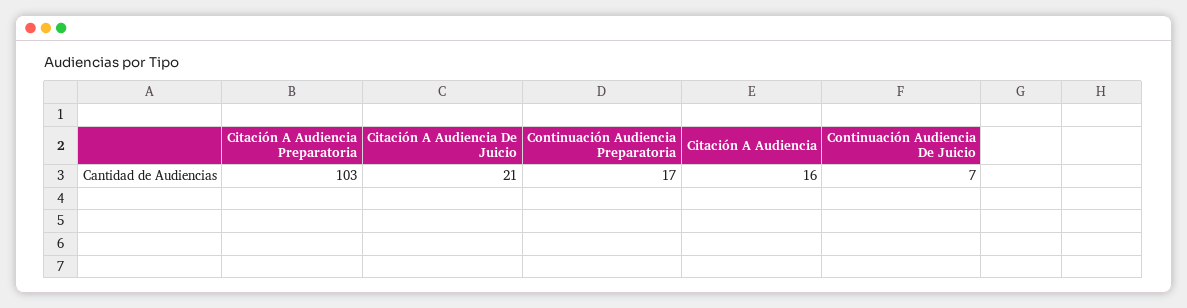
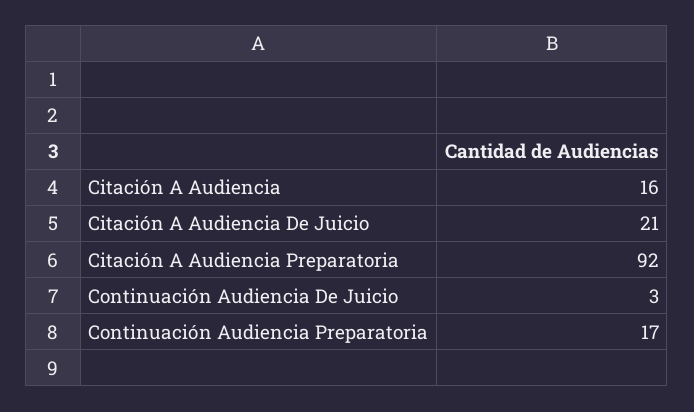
  {
-   "Citación A Audiencia Preparatoria": 103,
+   "Citación A Audiencia Preparatoria": 92,
    "Citación A Audiencia De Juicio": 21,
    "Continuación Audiencia Preparatoria": 17,
    "Citación A Audiencia": 16,
-   "Continuación Audiencia De Juicio": 7
+   "Continuación Audiencia De Juicio": 3
  }

